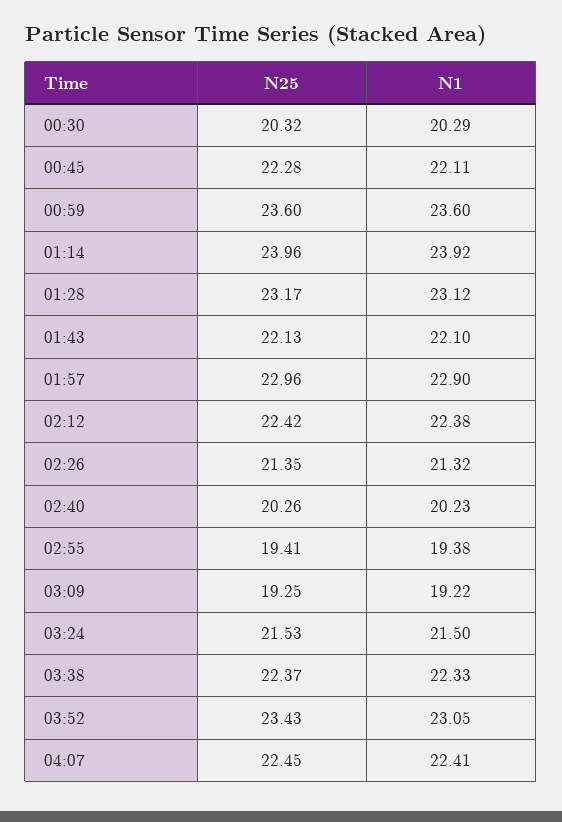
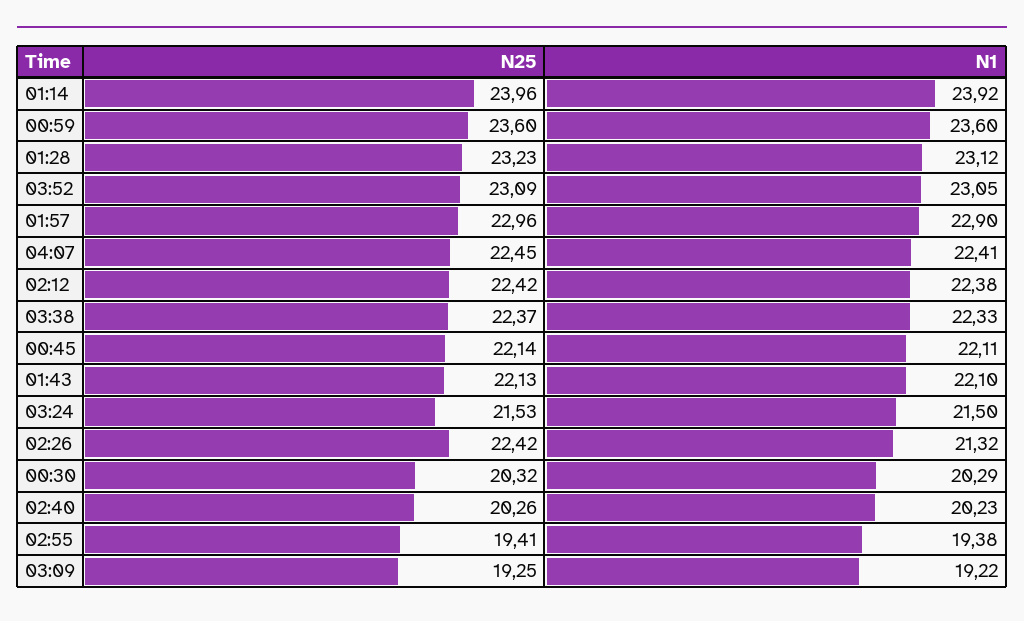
  {
    "N25": {
      "00:30": 20.32,
-     "00:45": 22.28,
+     "00:45": 22.14,
      "00:59": 23.6,
      "01:14": 23.96,
-     "01:28": 23.17,
+     "01:28": 23.23,
      "01:43": 22.13,
      "01:57": 22.96,
      "02:12": 22.42,
-     "02:26": 21.35,
+     "02:26": 22.42,
      "02:40": 20.26,
      "02:55": 19.41,
      "03:09": 19.25,
      "03:24": 21.53,
      "03:38": 22.37,
-     "03:52": 23.43,
+     "03:52": 23.09,
      "04:07": 22.45
    },
    "N1": {
      "00:30": 20.29,
      "00:45": 22.11,
      "00:59": 23.6,
      "01:14": 23.92,
      "01:28": 23.12,
      "01:43": 22.1,
      "01:57": 22.9,
      "02:12": 22.38,
      "02:26": 21.32,
      "02:40": 20.23,
      "02:55": 19.38,
      "03:09": 19.22,
      "03:24": 21.5,
      "03:38": 22.33,
      "03:52": 23.05,
      "04:07": 22.41
    }
  }

